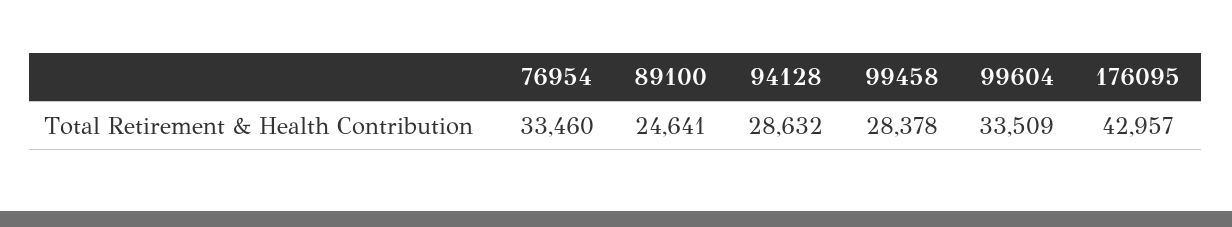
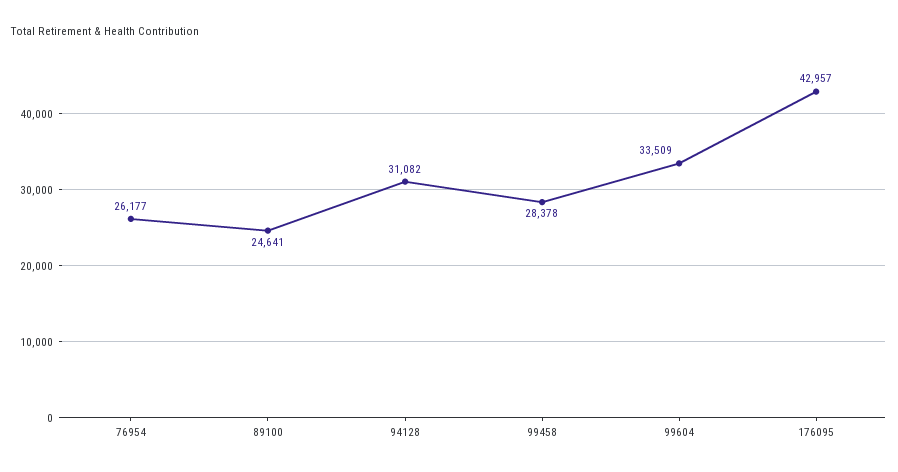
  {
-   "76954": 33460,
+   "76954": 26177,
    "89100": 24641,
-   "94128": 28632,
+   "94128": 31082,
    "99458": 28378,
    "99604": 33509,
    "176095": 42957
  }

